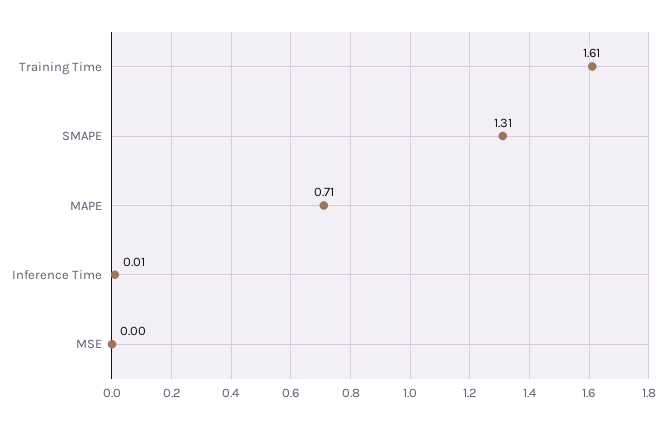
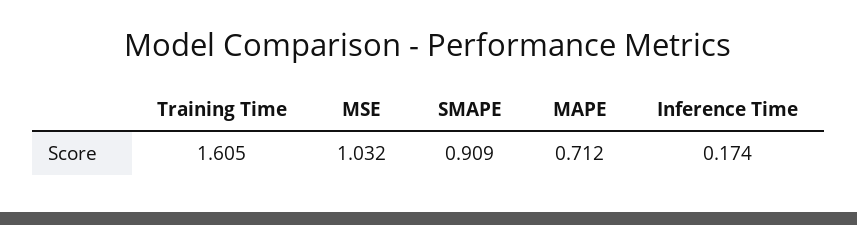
  {
    "Training Time": 1.605,
-   "SMAPE": 1.31,
+   "SMAPE": 0.909,
    "MAPE": 0.712,
-   "Inference Time": 0.01,
+   "Inference Time": 0.174,
-   "MSE": 0
+   "MSE": 1.032
  }

